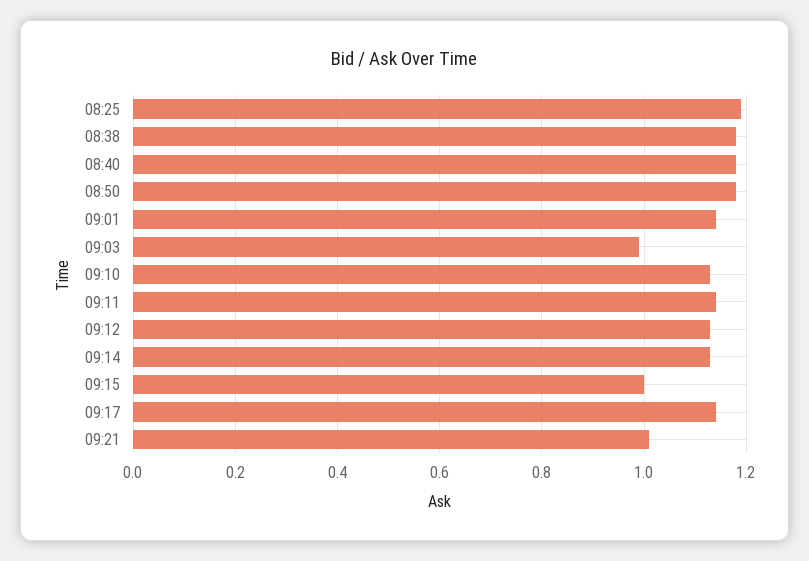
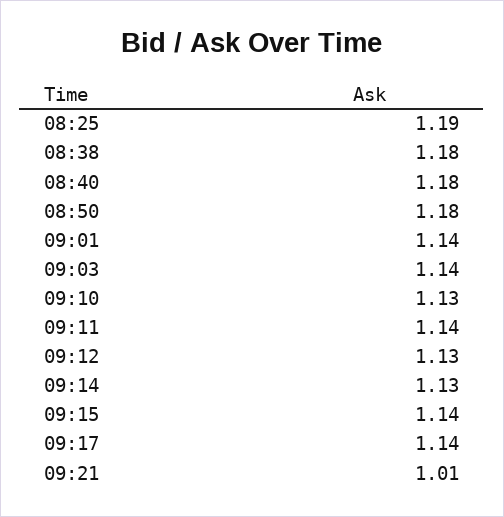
  {
    "08:25": 1.19,
    "08:38": 1.18,
    "08:40": 1.18,
    "08:50": 1.18,
    "09:01": 1.14,
-   "09:03": 1,
+   "09:03": 1.14,
    "09:10": 1.13,
    "09:11": 1.14,
    "09:12": 1.13,
    "09:14": 1.13,
-   "09:15": 1,
+   "09:15": 1.14,
    "09:17": 1.14,
    "09:21": 1.01
  }

